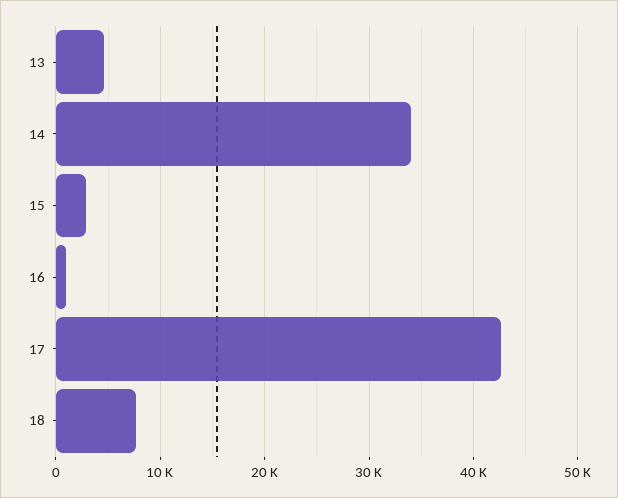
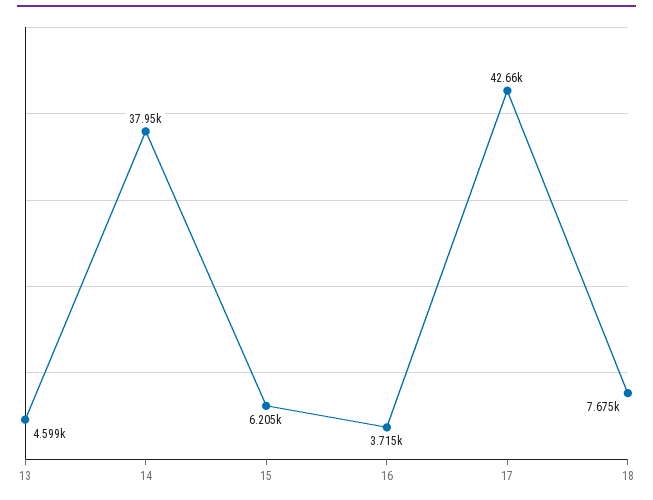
  {
    "13": 4599,
-   "14": 34000,
+   "14": 37950,
-   "15": 3000,
+   "15": 6205,
-   "16": 1000,
+   "16": 3715,
    "17": 42660,
    "18": 7675
  }

